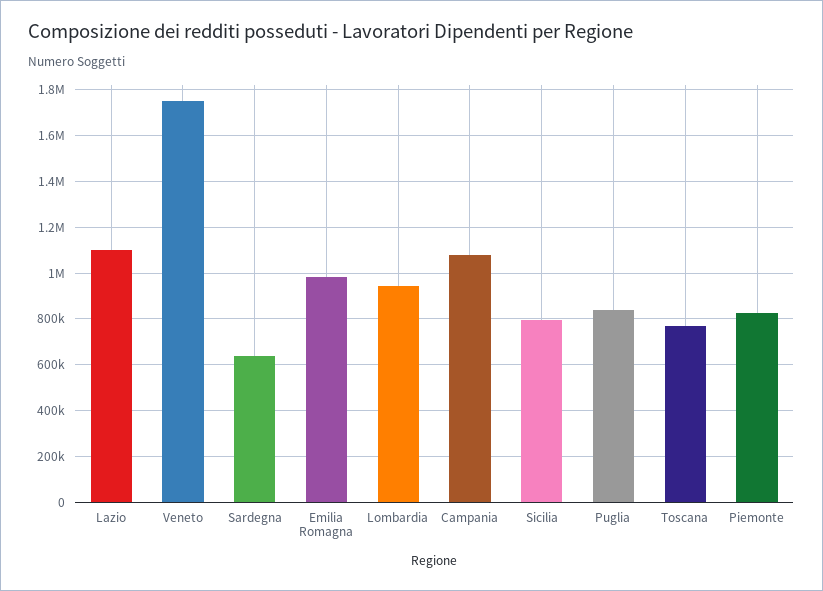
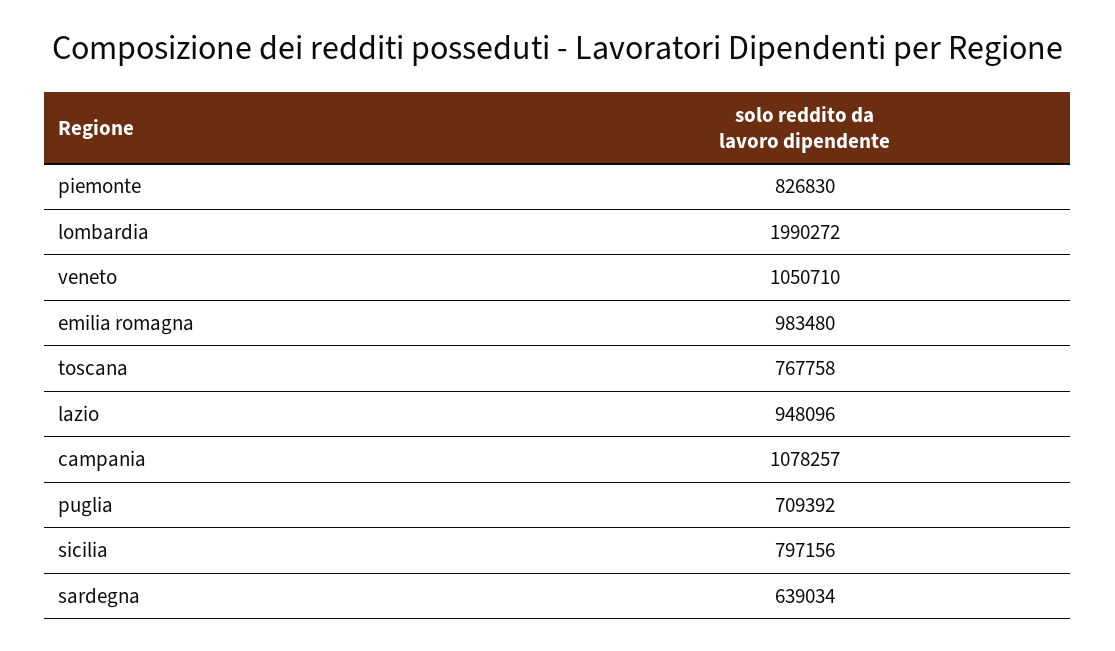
  {
-   "Lazio": 1100000,
+   "Lazio": 948096,
-   "Veneto": 1750000,
+   "Veneto": 1050710,
    "Sardegna": 639034,
    "Emilia Romagna": 983480,
-   "Lombardia": 950000,
+   "Lombardia": 1990272,
    "Campania": 1078257,
    "Sicilia": 797156,
-   "Puglia": 850000,
+   "Puglia": 709392,
    "Toscana": 767758,
    "Piemonte": 826830
  }

